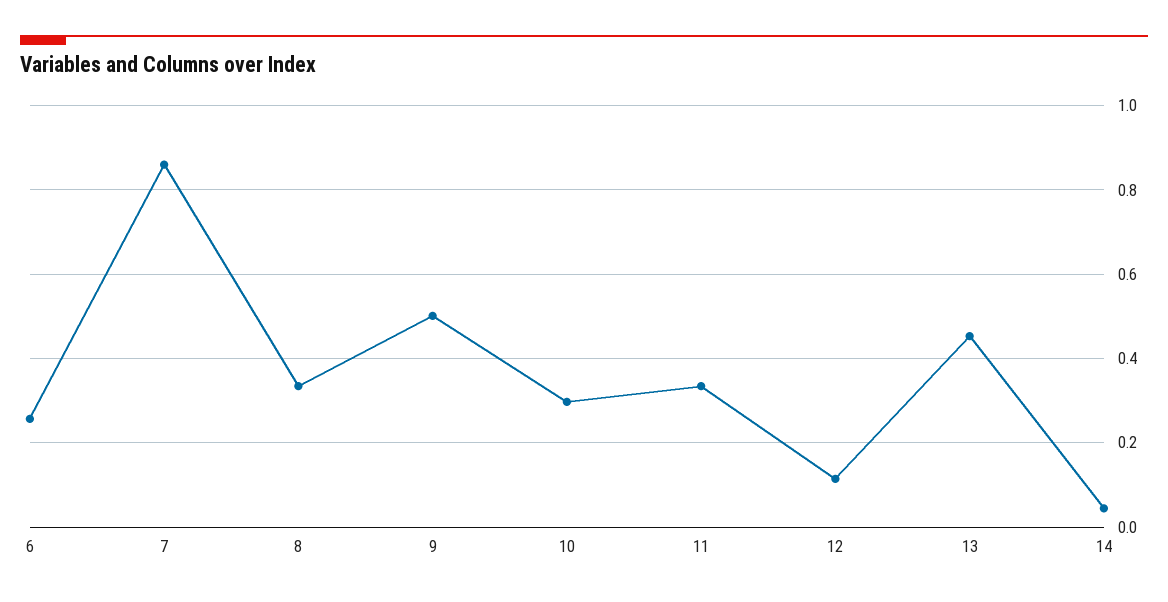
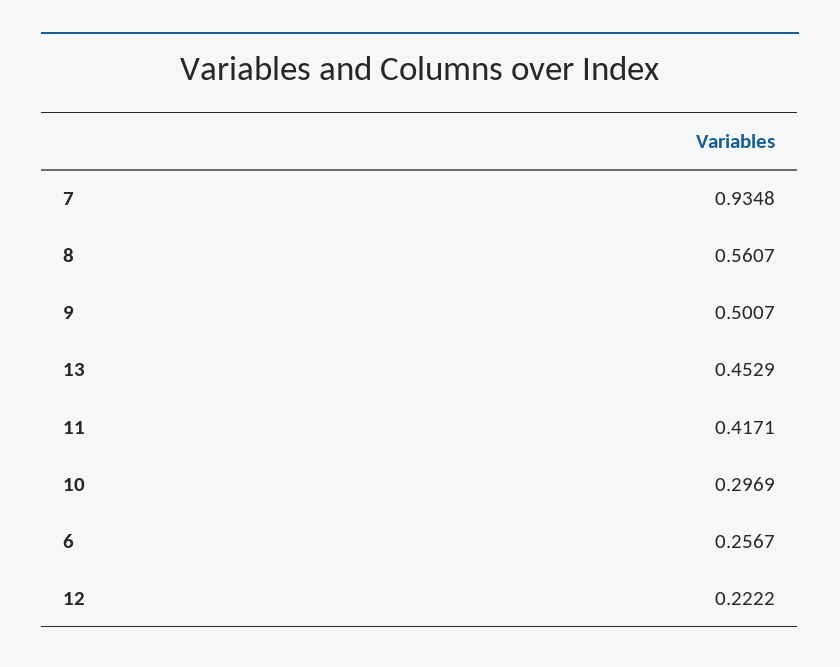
  {
    "6": 0.2567,
-   "7": 0.86,
+   "7": 0.9348,
-   "8": 0.34,
+   "8": 0.5607,
    "9": 0.5007,
    "10": 0.2969,
-   "11": 0.34,
+   "11": 0.4171,
-   "12": 0.12,
+   "12": 0.2222,
-   "13": 0.4529,
+   "13": 0.4529
-   "14": 0.04
  }

